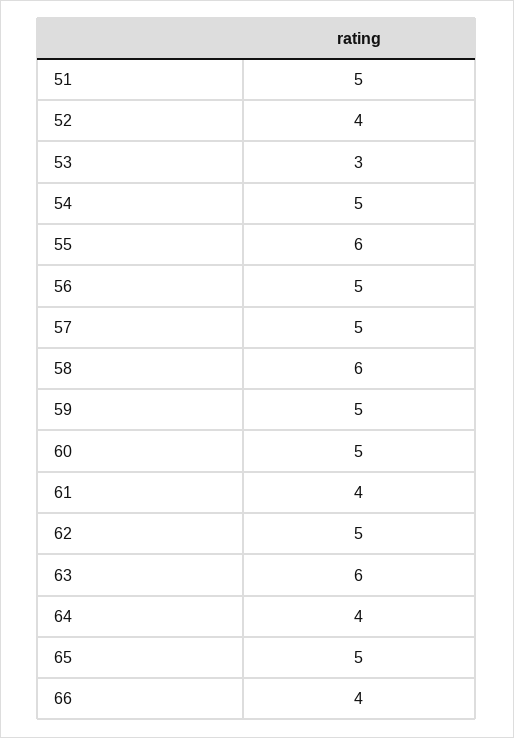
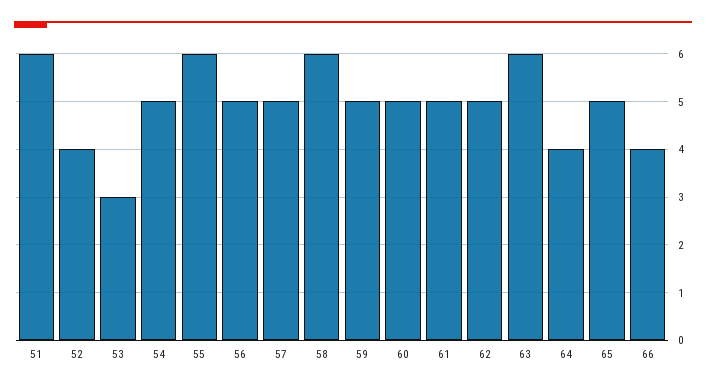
  {
-   "51": 5,
+   "51": 6,
    "52": 4,
    "53": 3,
    "54": 5,
    "55": 6,
    "56": 5,
    "57": 5,
    "58": 6,
    "59": 5,
    "60": 5,
-   "61": 4,
+   "61": 5,
    "62": 5,
    "63": 6,
    "64": 4,
    "65": 5,
    "66": 4
  }

